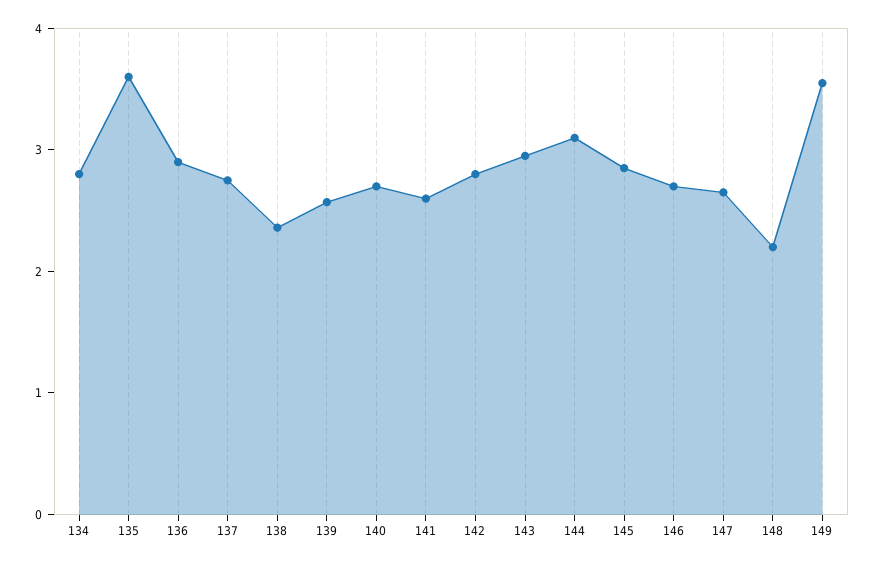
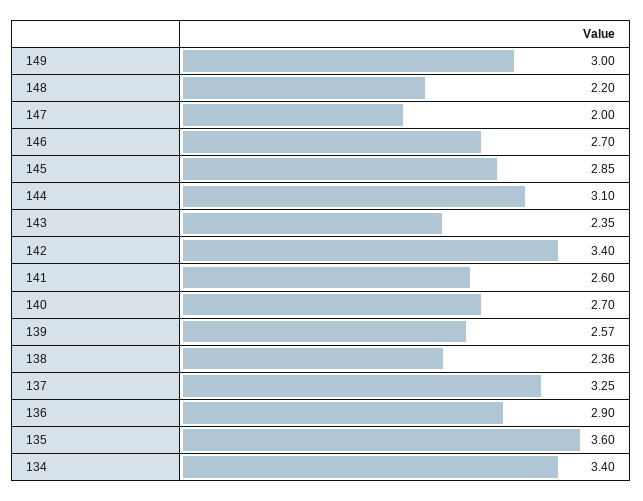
  {
-   "134": 2.8,
+   "134": 3.4,
    "135": 3.6,
    "136": 2.9,
-   "137": 2.8,
+   "137": 3.25,
    "138": 2.36,
    "139": 2.57,
    "140": 2.7,
    "141": 2.6,
-   "142": 2.8,
+   "142": 3.4,
-   "143": 3,
+   "143": 2.35,
    "144": 3.1,
    "145": 2.85,
    "146": 2.7,
-   "147": 2.6,
+   "147": 2,
    "148": 2.2,
-   "149": 3.6
+   "149": 3
  }

